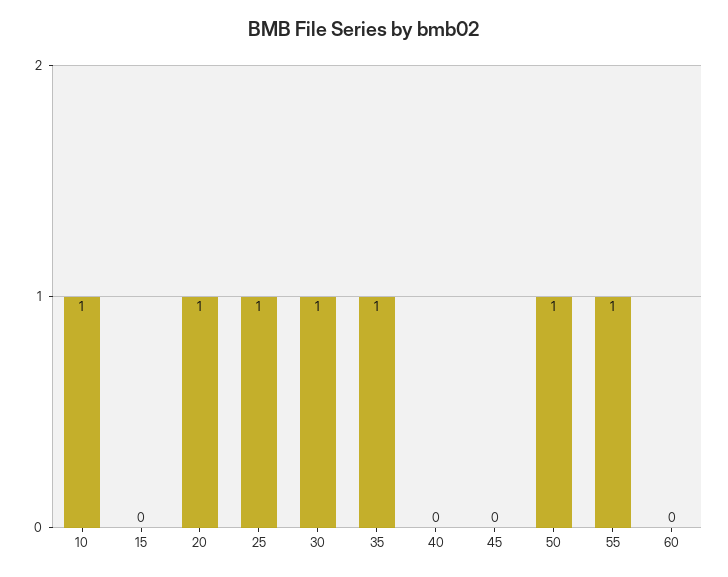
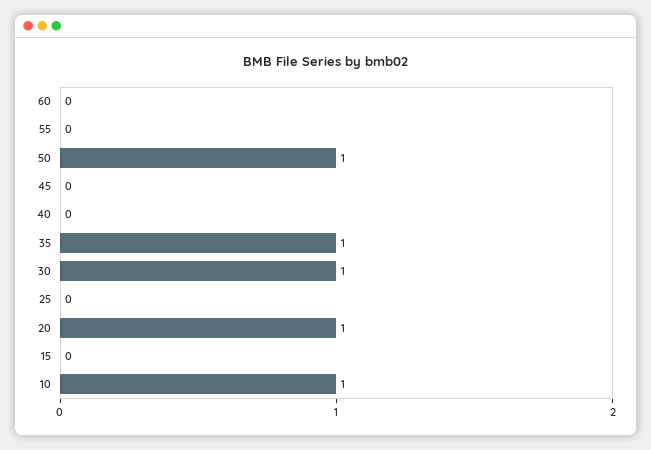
  {
    "10": 1,
    "15": 0,
    "20": 1,
-   "25": 1,
+   "25": 0,
    "30": 1,
    "35": 1,
    "40": 0,
    "45": 0,
    "50": 1,
-   "55": 1,
+   "55": 0,
    "60": 0
  }

